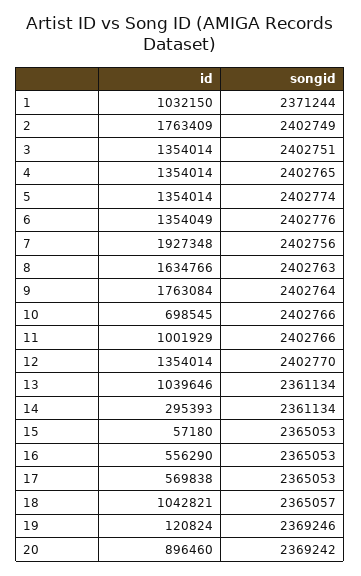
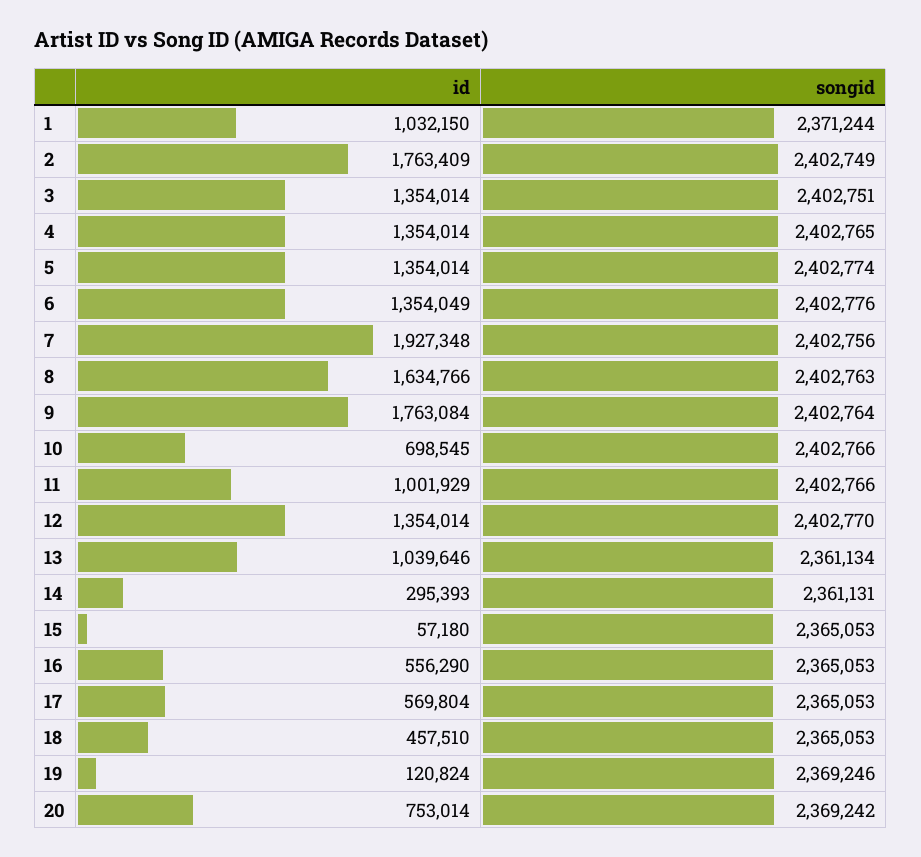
  {
    "id": {
      "1": 1032150,
      "2": 1763409,
      "3": 1354014,
      "4": 1354014,
      "5": 1354014,
      "6": 1354049,
      "7": 1927348,
      "8": 1634766,
      "9": 1763084,
      "10": 698545,
      "11": 1001929,
      "12": 1354014,
      "13": 1039646,
      "14": 295393,
      "15": 57180,
      "16": 556290,
-     "17": 569838,
+     "17": 569804,
-     "18": 1042821,
+     "18": 457510,
      "19": 120824,
-     "20": 896460
+     "20": 753014
    },
    "songid": {
      "1": 2371244,
      "2": 2402749,
      "3": 2402751,
      "4": 2402765,
      "5": 2402774,
      "6": 2402776,
      "7": 2402756,
      "8": 2402763,
      "9": 2402764,
      "10": 2402766,
      "11": 2402766,
      "12": 2402770,
      "13": 2361134,
-     "14": 2361134,
+     "14": 2361131,
      "15": 2365053,
      "16": 2365053,
      "17": 2365053,
-     "18": 2365057,
+     "18": 2365053,
      "19": 2369246,
      "20": 2369242
    }
  }

